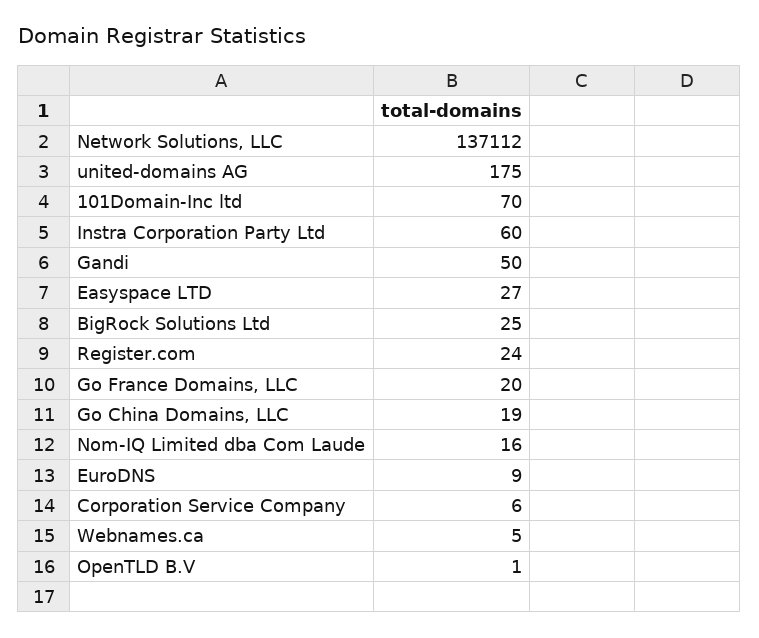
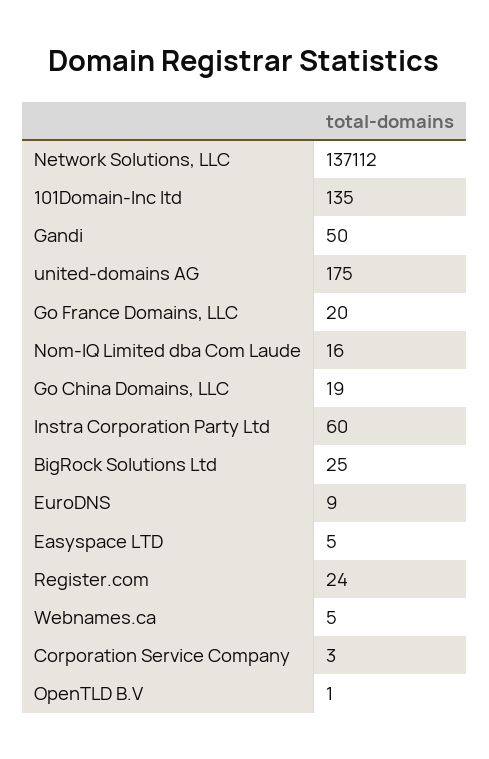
  {
    "Network Solutions, LLC": 137112,
    "united-domains AG": 175,
-   "101Domain-Inc ltd": 70,
+   "101Domain-Inc ltd": 135,
    "Instra Corporation Party Ltd": 60,
    "Gandi": 50,
-   "Easyspace LTD": 27,
+   "Easyspace LTD": 5,
    "BigRock Solutions Ltd": 25,
    "Register.com": 24,
    "Go France Domains, LLC": 20,
    "Go China Domains, LLC": 19,
    "Nom-IQ Limited dba Com Laude": 16,
    "EuroDNS": 9,
-   "Corporation Service Company": 6,
+   "Corporation Service Company": 3,
    "Webnames.ca": 5,
    "OpenTLD B.V": 1
  }

